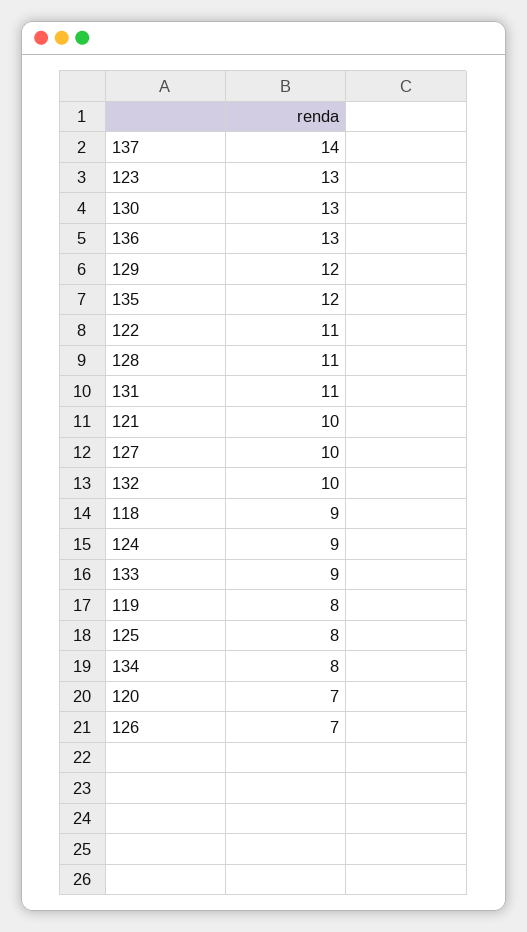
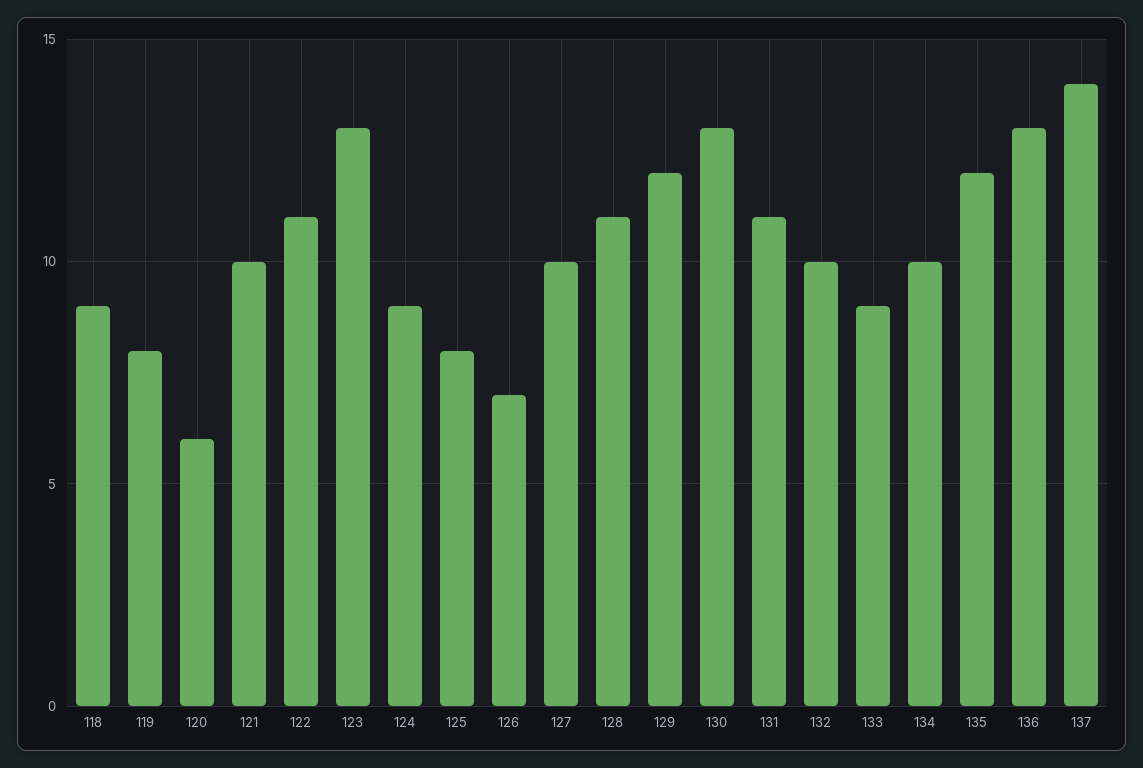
  {
    "137": 14,
    "123": 13,
    "130": 13,
    "136": 13,
    "129": 12,
    "135": 12,
    "122": 11,
    "128": 11,
    "131": 11,
    "121": 10,
    "127": 10,
    "132": 10,
    "118": 9,
    "124": 9,
    "133": 9,
    "119": 8,
    "125": 8,
-   "134": 8,
+   "134": 10,
-   "120": 7,
+   "120": 6,
    "126": 7
  }

